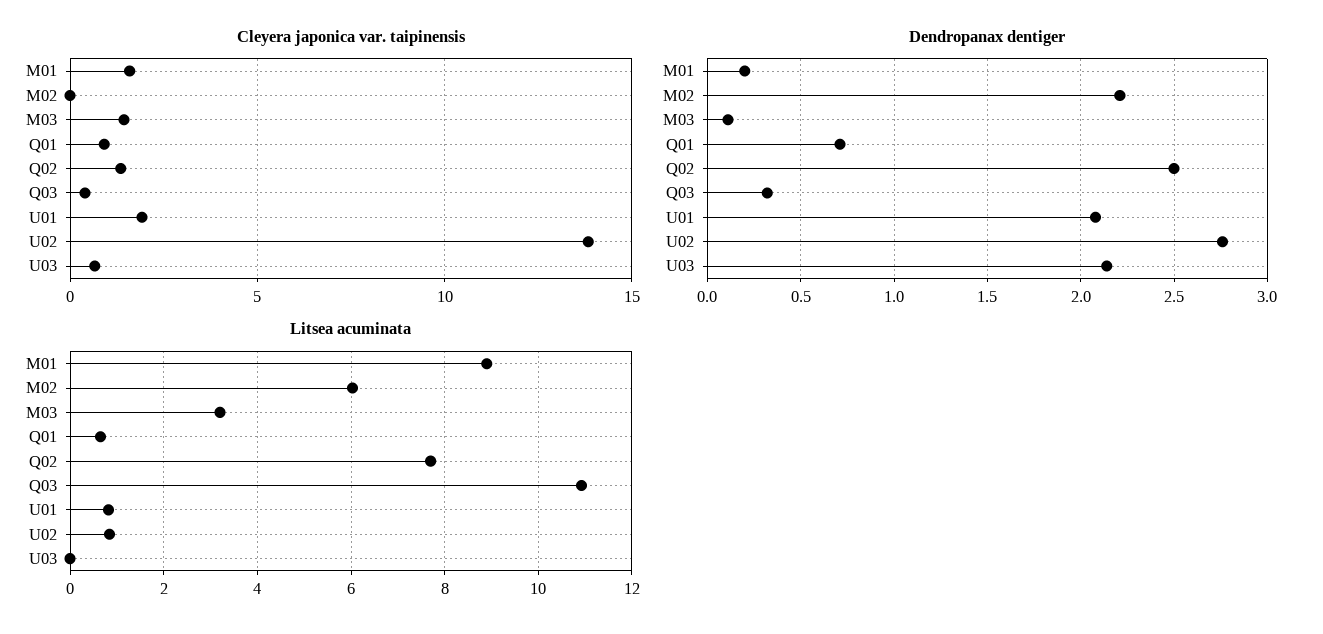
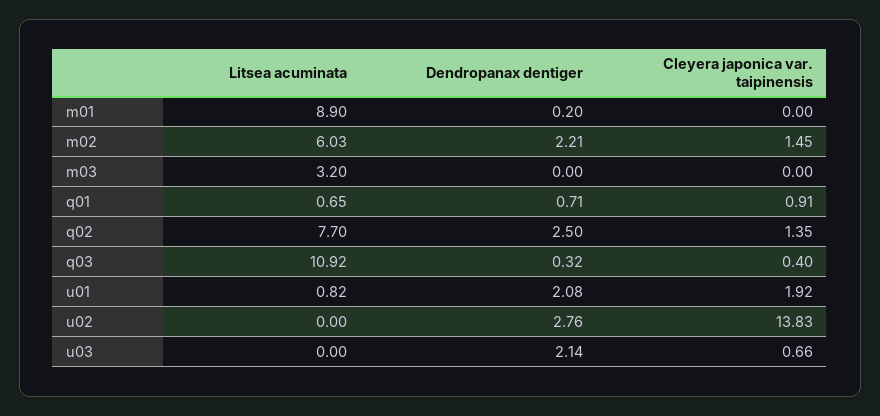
  {
    "Cleyera japonica var. taipinensis": {
-     "M01": 1.5,
+     "M01": 0,
-     "M02": 0,
+     "M02": 1.45,
-     "M03": 1.5,
+     "M03": 0,
      "Q01": 0.91,
      "Q02": 1.35,
      "Q03": 0.4,
      "U01": 1.92,
      "U02": 13.83,
      "U03": 0.66
    },
    "Dendropanax dentiger": {
      "M01": 0.2,
      "M02": 2.21,
-     "M03": 0.1,
+     "M03": 0,
      "Q01": 0.71,
      "Q02": 2.5,
      "Q03": 0.32,
      "U01": 2.08,
      "U02": 2.76,
      "U03": 2.14
    },
    "Litsea acuminata": {
      "M01": 8.9,
      "M02": 6.03,
      "M03": 3.2,
      "Q01": 0.65,
      "Q02": 7.7,
      "Q03": 10.92,
      "U01": 0.82,
-     "U02": 0.8,
+     "U02": 0,
      "U03": 0
    }
  }

